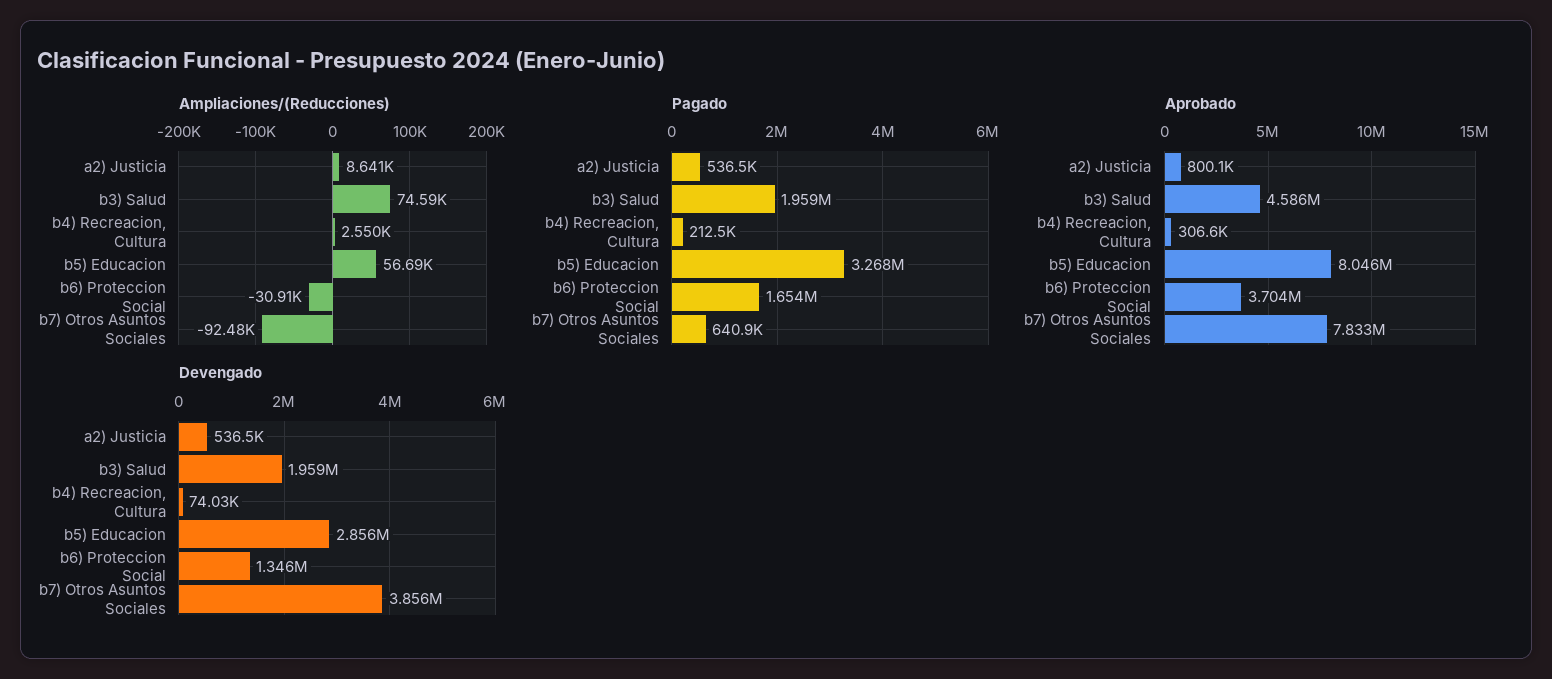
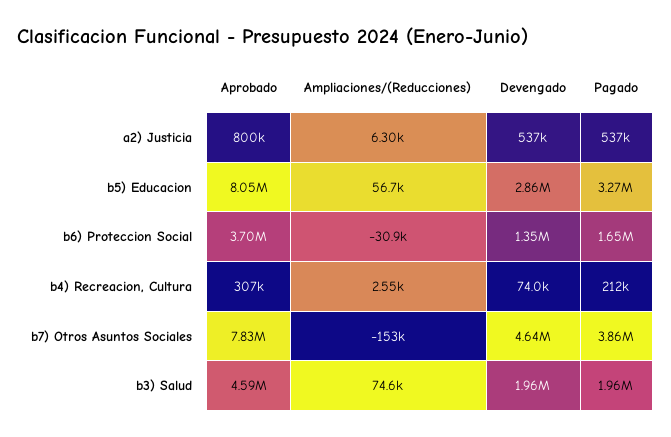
  {
    "Ampliaciones/(Reducciones)": {
-     "a2) Justicia": 8641,
+     "a2) Justicia": 6300,
      "b3) Salud": 74590,
      "b4) Recreacion, Cultura": 2550,
      "b5) Educacion": 56690,
      "b6) Proteccion Social": -30910,
-     "b7) Otros Asuntos Sociales": -92480
+     "b7) Otros Asuntos Sociales": -153000
    },
    "Pagado": {
      "a2) Justicia": 536500,
      "b3) Salud": 1959000,
      "b4) Recreacion, Cultura": 212500,
      "b5) Educacion": 3268000,
      "b6) Proteccion Social": 1654000,
-     "b7) Otros Asuntos Sociales": 640900
+     "b7) Otros Asuntos Sociales": 3860000
    },
    "Aprobado": {
      "a2) Justicia": 800100,
      "b3) Salud": 4586000,
      "b4) Recreacion, Cultura": 306600,
      "b5) Educacion": 8046000,
      "b6) Proteccion Social": 3704000,
      "b7) Otros Asuntos Sociales": 7833000
    },
    "Devengado": {
      "a2) Justicia": 536500,
      "b3) Salud": 1959000,
      "b4) Recreacion, Cultura": 74030,
      "b5) Educacion": 2856000,
      "b6) Proteccion Social": 1346000,
-     "b7) Otros Asuntos Sociales": 3856000
+     "b7) Otros Asuntos Sociales": 4640000
    }
  }

